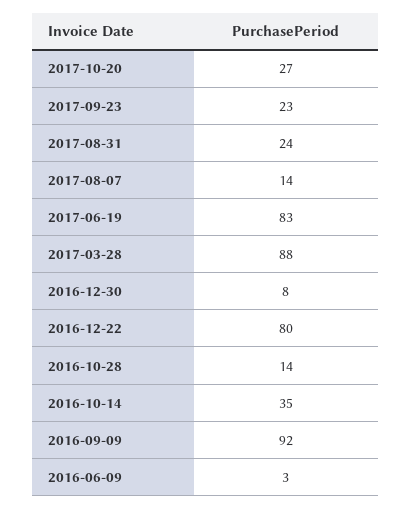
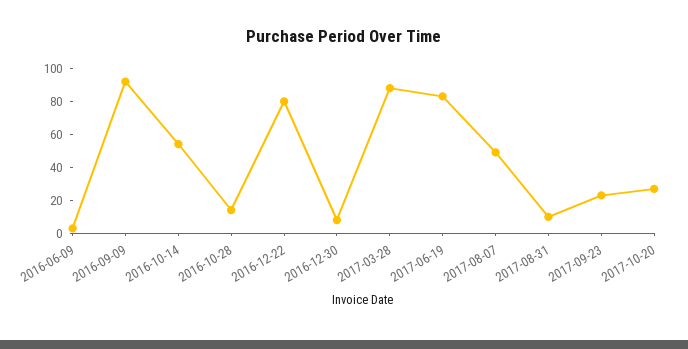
  {
    "2017-10-20": 27,
    "2017-09-23": 23,
-   "2017-08-31": 24,
+   "2017-08-31": 10,
-   "2017-08-07": 14,
+   "2017-08-07": 50,
    "2017-06-19": 83,
    "2017-03-28": 88,
    "2016-12-30": 8,
    "2016-12-22": 80,
    "2016-10-28": 14,
-   "2016-10-14": 35,
+   "2016-10-14": 55,
    "2016-09-09": 92,
    "2016-06-09": 3
  }

